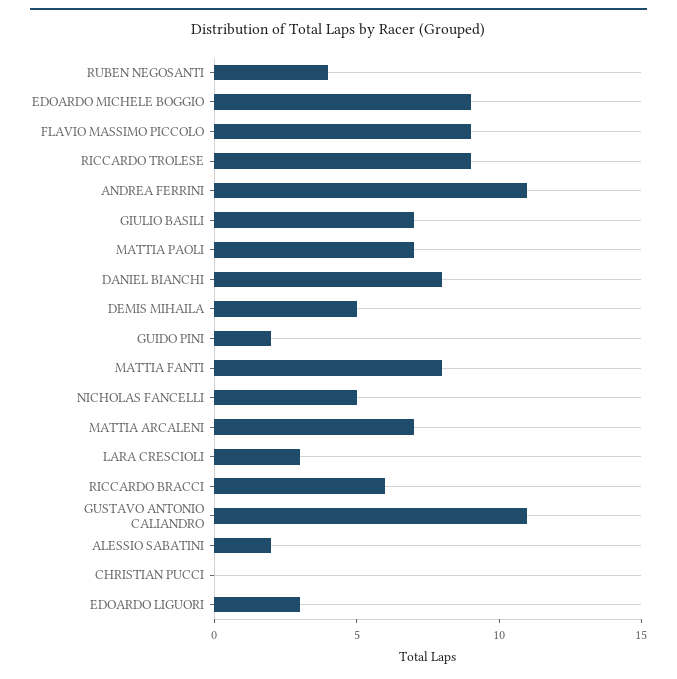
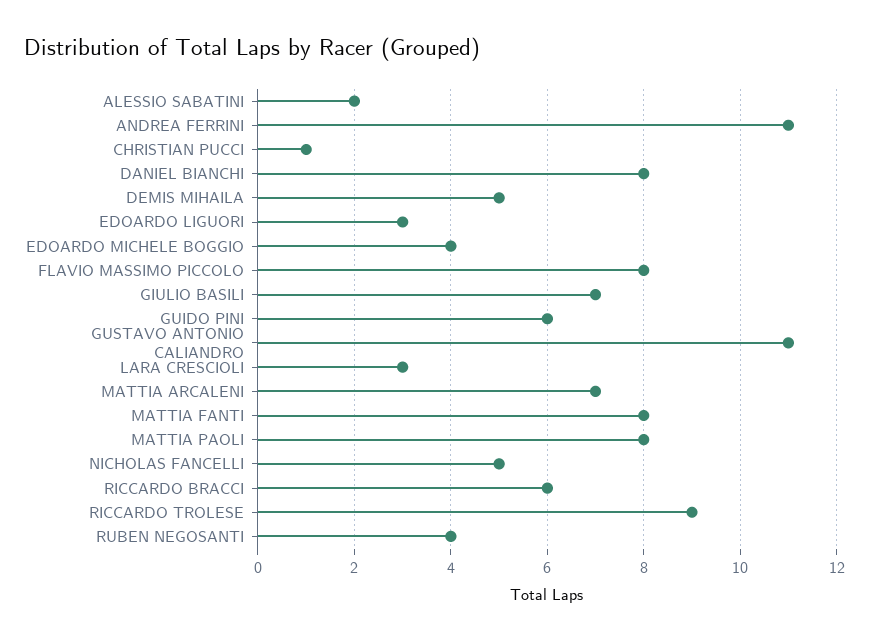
  {
    "RUBEN NEGOSANTI": 4,
-   "EDOARDO MICHELE BOGGIO": 9,
+   "EDOARDO MICHELE BOGGIO": 4,
-   "FLAVIO MASSIMO PICCOLO": 9,
+   "FLAVIO MASSIMO PICCOLO": 8,
    "RICCARDO TROLESE": 9,
    "ANDREA FERRINI": 11,
    "GIULIO BASILI": 7,
-   "MATTIA PAOLI": 7,
+   "MATTIA PAOLI": 8,
    "DANIEL BIANCHI": 8,
    "DEMIS MIHAILA": 5,
-   "GUIDO PINI": 2,
+   "GUIDO PINI": 6,
    "MATTIA FANTI": 8,
    "NICHOLAS FANCELLI": 5,
    "MATTIA ARCALENI": 7,
    "LARA CRESCIOLI": 3,
    "RICCARDO BRACCI": 6,
    "GUSTAVO ANTONIO CALIANDRO": 11,
    "ALESSIO SABATINI": 2,
-   "CHRISTIAN PUCCI": 0,
+   "CHRISTIAN PUCCI": 1,
    "EDOARDO LIGUORI": 3
  }

